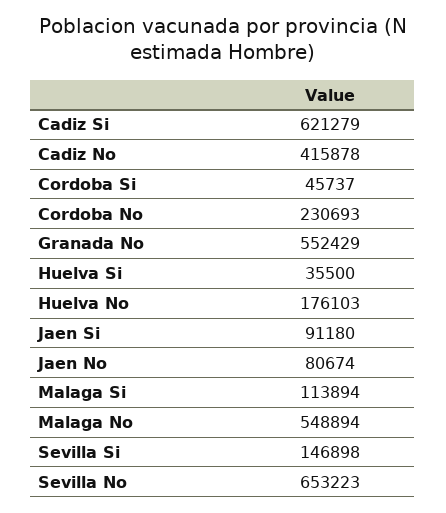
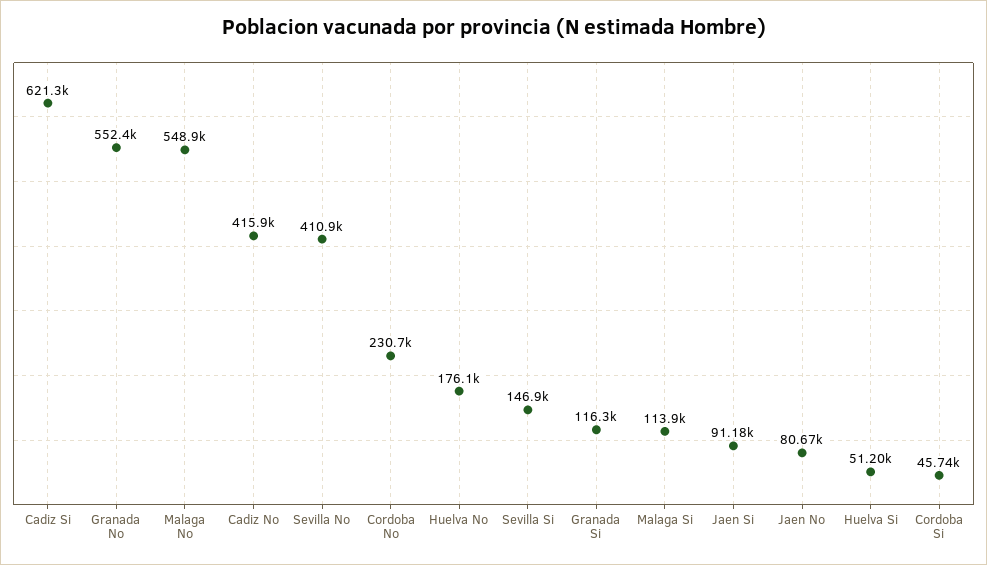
  {
    "Cadiz Si": 621279,
    "Cadiz No": 415878,
    "Cordoba Si": 45737,
    "Cordoba No": 230693,
    "Granada No": 552429,
-   "Huelva Si": 35500,
+   "Huelva Si": 51200,
    "Huelva No": 176103,
    "Jaen Si": 91180,
    "Jaen No": 80674,
    "Malaga Si": 113894,
    "Malaga No": 548894,
    "Sevilla Si": 146898,
-   "Sevilla No": 653223
+   "Sevilla No": 410900,
+   "Granada Si": 116300
  }

